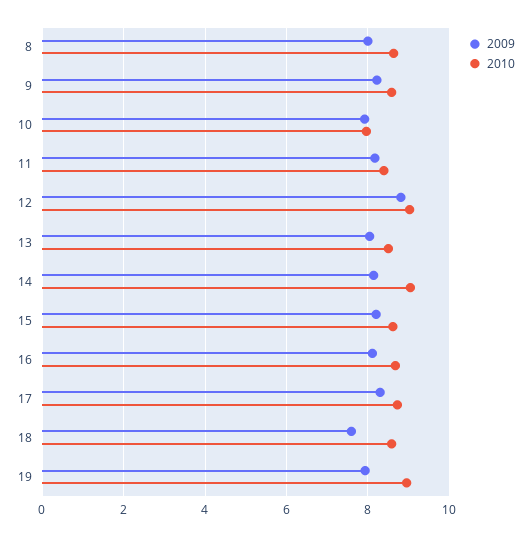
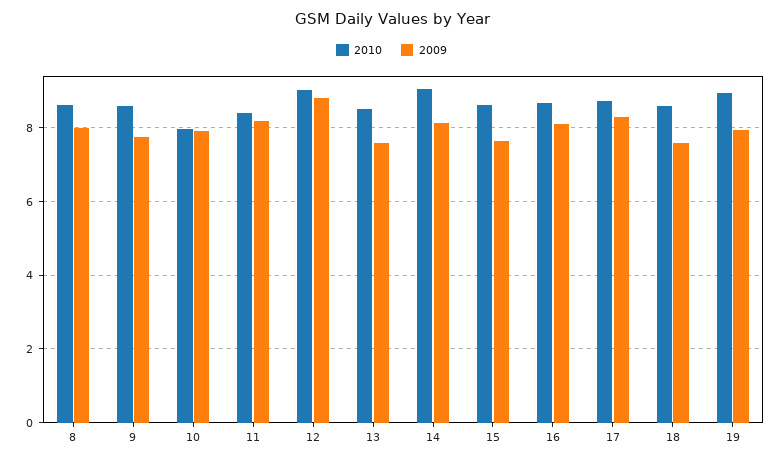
  {
    "2009": {
      "8": 8,
-     "9": 8.2,
+     "9": 7.8,
      "10": 8,
      "11": 8.2,
      "12": 8.8,
-     "13": 8,
+     "13": 7.6,
      "14": 8.2,
-     "15": 8.2,
+     "15": 7.6,
      "16": 8.2,
      "17": 8.4,
      "18": 7.6,
      "19": 8
    },
    "2010": {
      "8": 8.6,
      "9": 8.6,
      "10": 8,
      "11": 8.4,
      "12": 9,
      "13": 8.6,
      "14": 9,
      "15": 8.6,
      "16": 8.6,
      "17": 8.8,
      "18": 8.6,
      "19": 9
    }
  }

